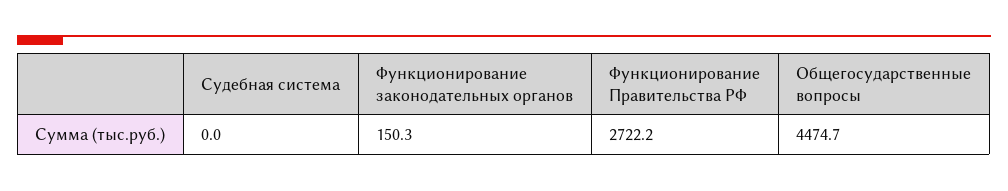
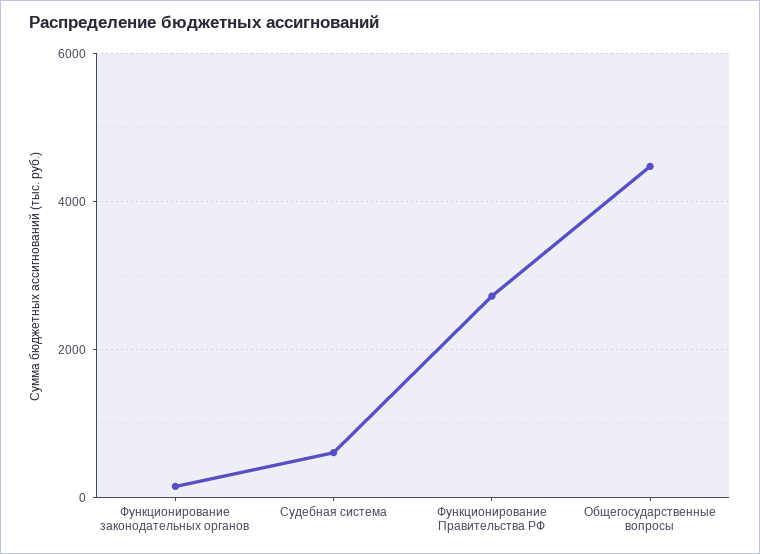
  {
-   "Судебная система": 0,
+   "Судебная система": 600,
    "Функционирование законодательных органов": 150.3,
    "Функционирование Правительства РФ": 2722.2,
    "Общегосударственные вопросы": 4474.7
  }

